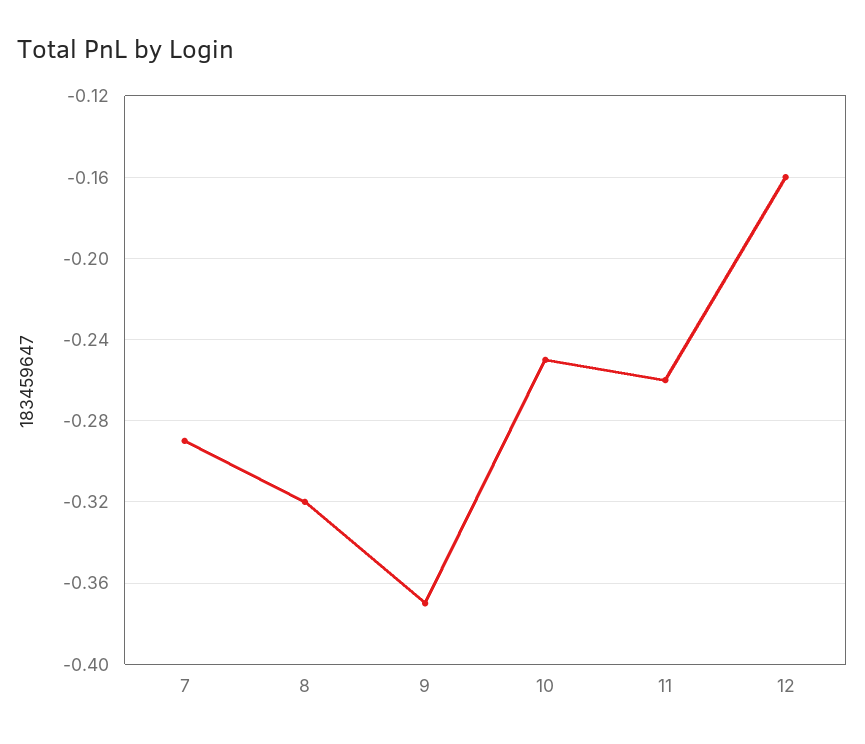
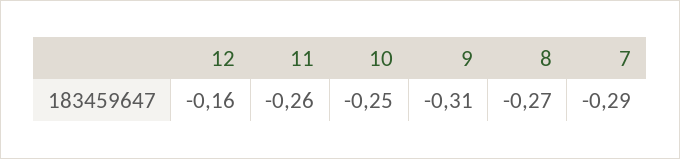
  {
    "7": -0.29,
-   "8": -0.32,
+   "8": -0.27,
-   "9": -0.37,
+   "9": -0.31,
    "10": -0.25,
    "11": -0.26,
    "12": -0.16
  }

